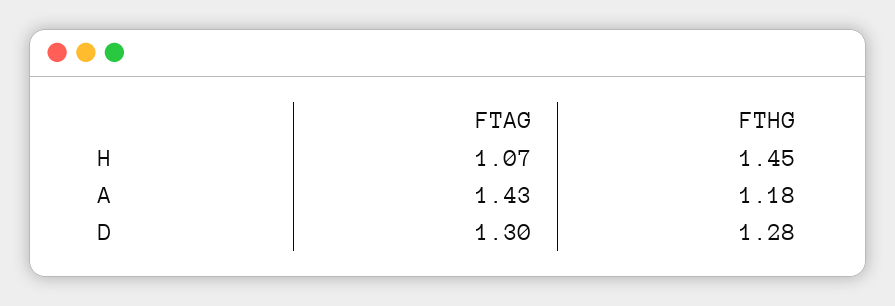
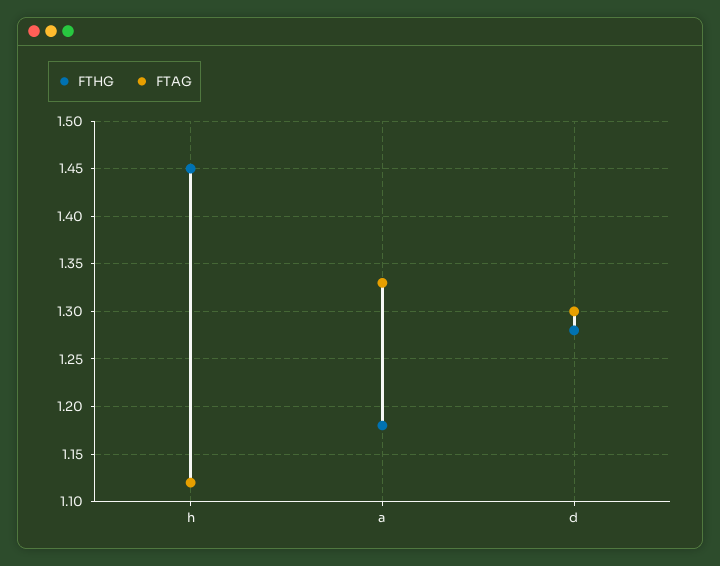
  {
    "FTAG": {
-     "H": 1.07,
+     "H": 1.12,
-     "A": 1.43,
+     "A": 1.33,
      "D": 1.3
    },
    "FTHG": {
      "H": 1.45,
      "A": 1.18,
      "D": 1.28
    }
  }

